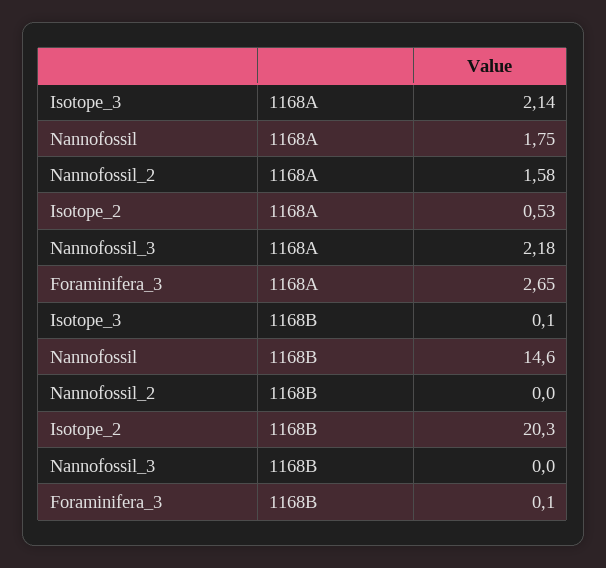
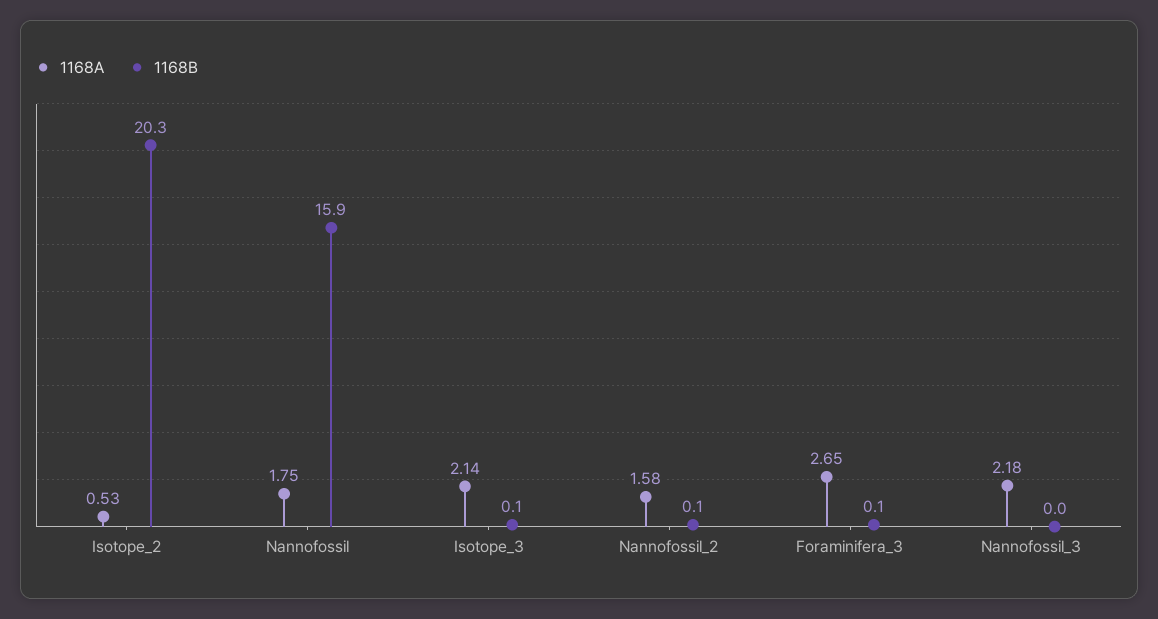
  {
    "1168A": {
      "Isotope_3": 2.14,
      "Nannofossil": 1.75,
      "Nannofossil_2": 1.58,
      "Isotope_2": 0.53,
      "Nannofossil_3": 2.18,
      "Foraminifera_3": 2.65
    },
    "1168B": {
      "Isotope_3": 0.1,
-     "Nannofossil": 14.6,
+     "Nannofossil": 15.9,
-     "Nannofossil_2": 0,
+     "Nannofossil_2": 0.1,
      "Isotope_2": 20.3,
      "Nannofossil_3": 0,
      "Foraminifera_3": 0.1
    }
  }

